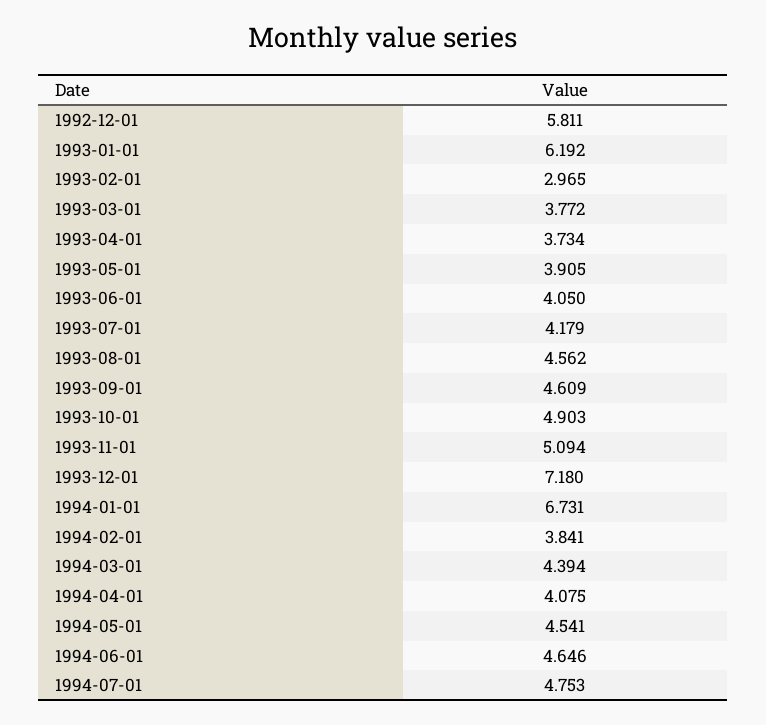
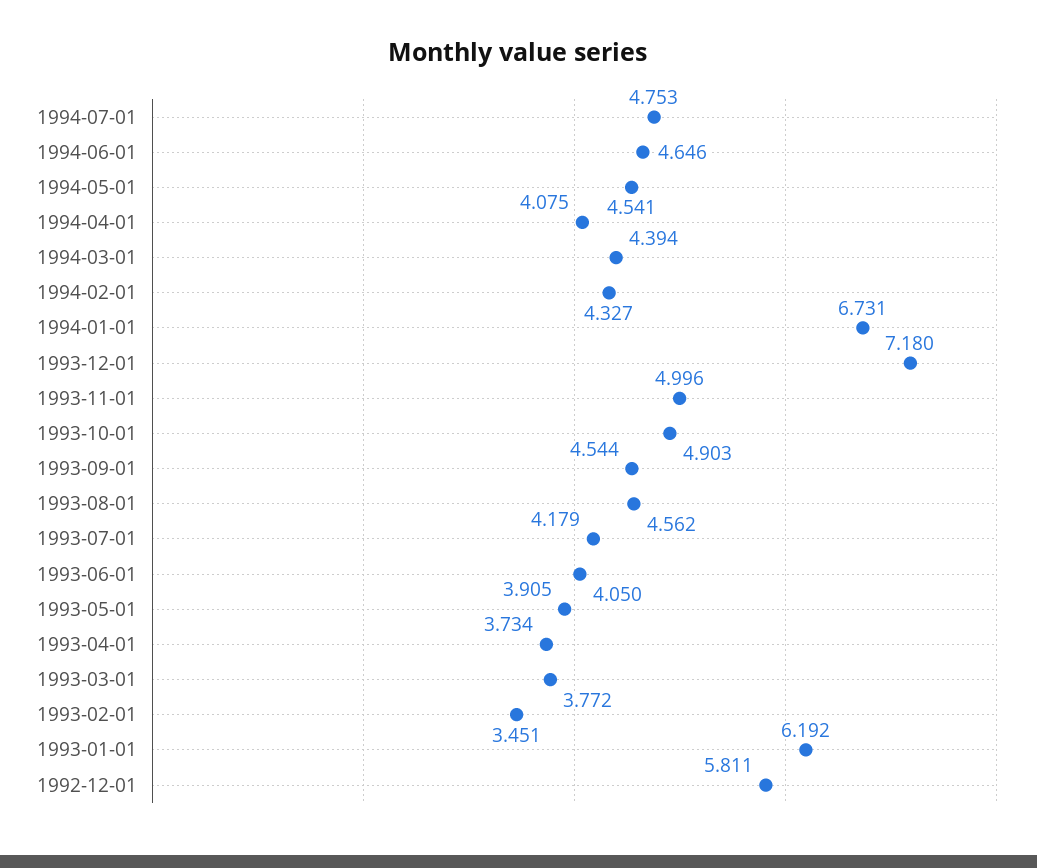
  {
    "1992-12-01": 5.811,
    "1993-01-01": 6.192,
-   "1993-02-01": 2.965,
+   "1993-02-01": 3.451,
    "1993-03-01": 3.772,
    "1993-04-01": 3.734,
    "1993-05-01": 3.905,
    "1993-06-01": 4.05,
    "1993-07-01": 4.179,
    "1993-08-01": 4.562,
-   "1993-09-01": 4.609,
+   "1993-09-01": 4.544,
    "1993-10-01": 4.903,
-   "1993-11-01": 5.094,
+   "1993-11-01": 4.996,
    "1993-12-01": 7.18,
    "1994-01-01": 6.731,
-   "1994-02-01": 3.841,
+   "1994-02-01": 4.327,
    "1994-03-01": 4.394,
    "1994-04-01": 4.075,
    "1994-05-01": 4.541,
    "1994-06-01": 4.646,
    "1994-07-01": 4.753
  }

